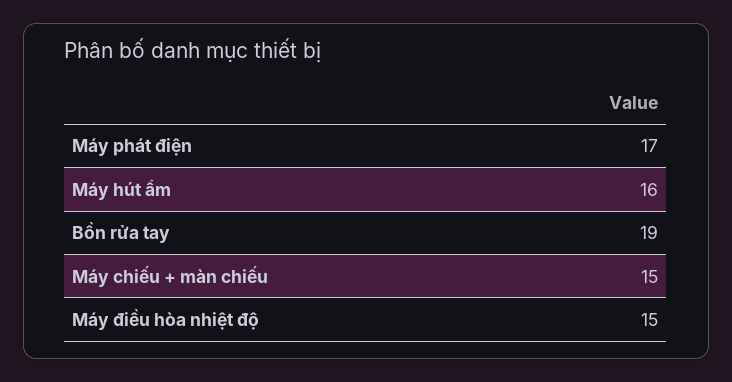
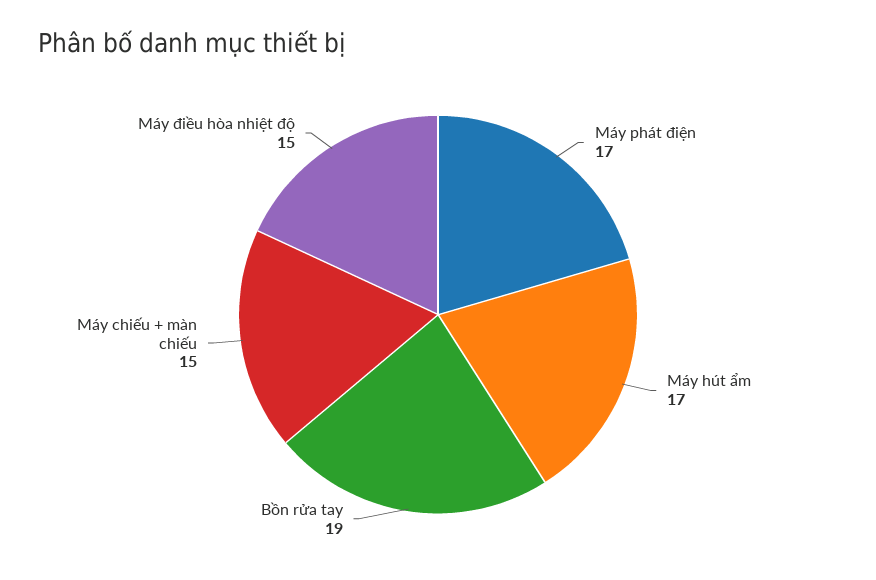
  {
    "Máy phát điện": 17,
-   "Máy hút ẩm": 16,
+   "Máy hút ẩm": 17,
    "Bồn rửa tay": 19,
    "Máy chiếu + màn chiếu": 15,
    "Máy điều hòa nhiệt độ": 15
  }

